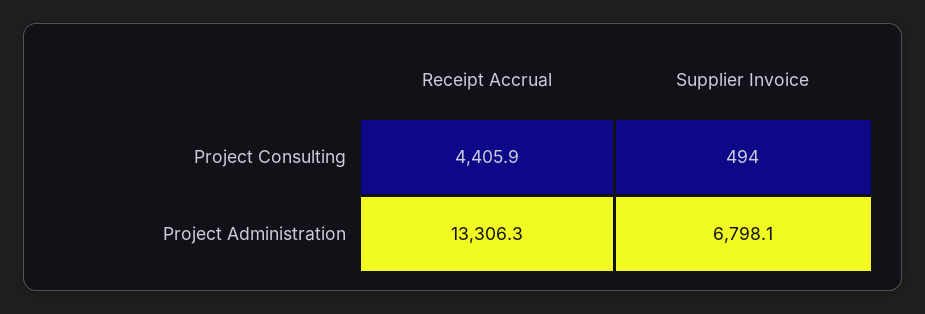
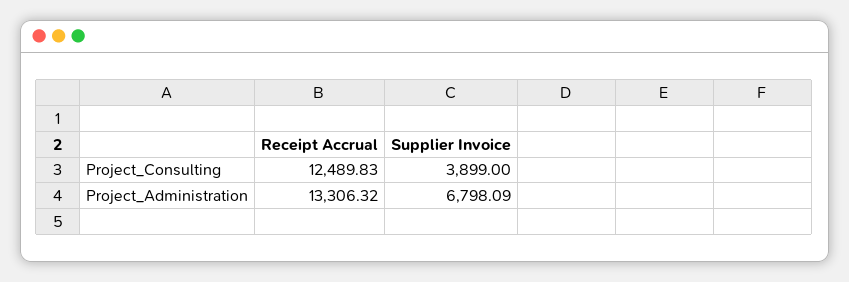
  {
    "Receipt Accrual": {
-     "Project Consulting": 4405.9,
+     "Project Consulting": 12489.83,
      "Project Administration": 13306.32
    },
    "Supplier Invoice": {
-     "Project Consulting": 494,
+     "Project Consulting": 3899,
      "Project Administration": 6798.09
    }
  }

